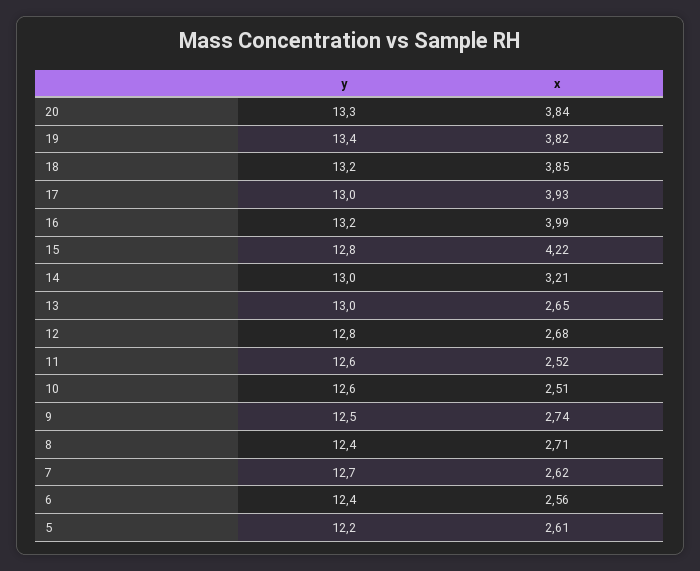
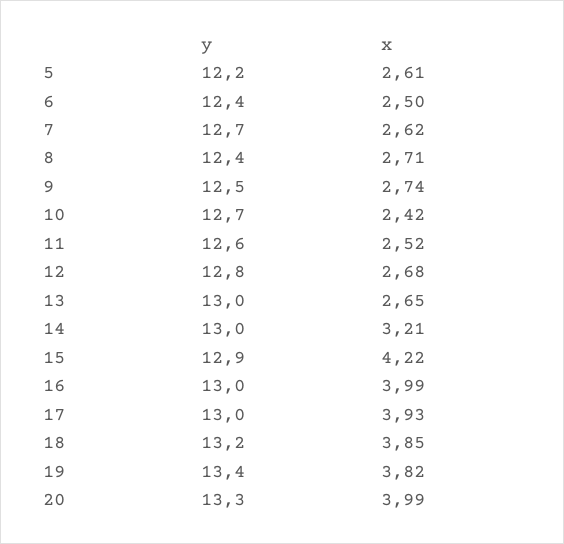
  {
    "y": {
      "20": 13.3,
      "19": 13.4,
      "18": 13.2,
      "17": 13,
-     "16": 13.2,
+     "16": 13,
-     "15": 12.8,
+     "15": 12.9,
      "14": 13,
      "13": 13,
      "12": 12.8,
      "11": 12.6,
-     "10": 12.6,
+     "10": 12.7,
      "9": 12.5,
      "8": 12.4,
      "7": 12.7,
      "6": 12.4,
      "5": 12.2
    },
    "x": {
-     "20": 3.84,
+     "20": 3.99,
      "19": 3.82,
      "18": 3.85,
      "17": 3.93,
      "16": 3.99,
      "15": 4.22,
      "14": 3.21,
      "13": 2.65,
      "12": 2.68,
      "11": 2.52,
-     "10": 2.51,
+     "10": 2.42,
      "9": 2.74,
      "8": 2.71,
      "7": 2.62,
-     "6": 2.56,
+     "6": 2.5,
      "5": 2.61
    }
  }

